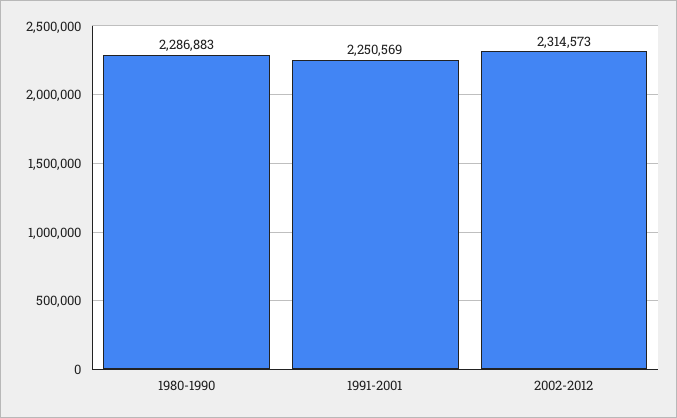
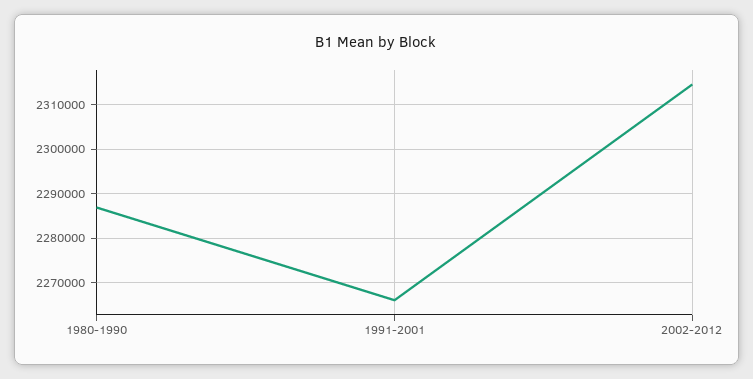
  {
    "1980-1990": 2286883,
-   "1991-2001": 2250569,
+   "1991-2001": 2266000,
    "2002-2012": 2314573
  }

